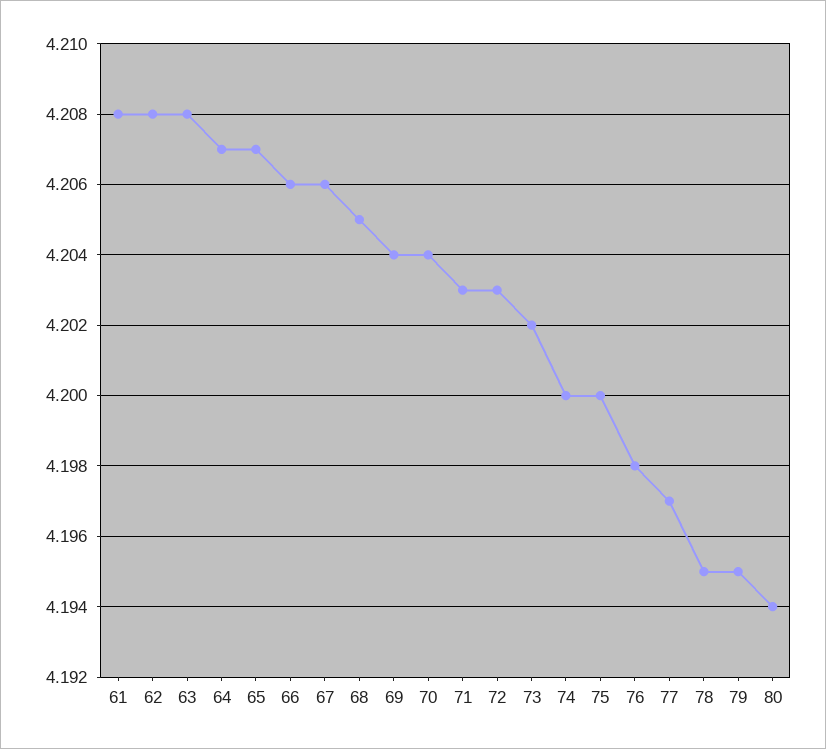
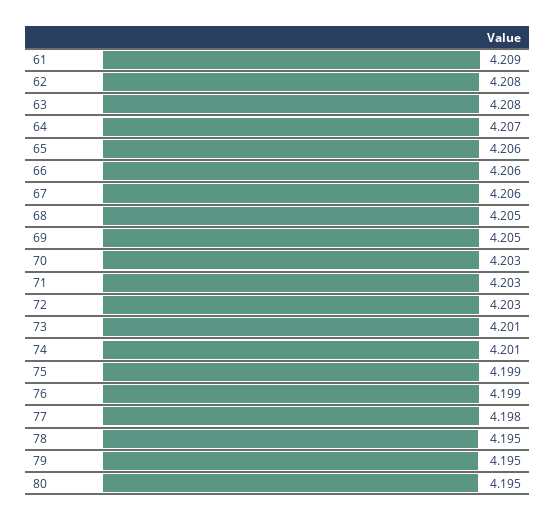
  {
-   "61": 4.208,
+   "61": 4.209,
    "62": 4.208,
    "63": 4.208,
    "64": 4.207,
-   "65": 4.207,
+   "65": 4.206,
    "66": 4.206,
    "67": 4.206,
    "68": 4.205,
-   "69": 4.204,
+   "69": 4.205,
-   "70": 4.204,
+   "70": 4.203,
    "71": 4.203,
    "72": 4.203,
-   "73": 4.202,
+   "73": 4.201,
-   "74": 4.2,
+   "74": 4.201,
-   "75": 4.2,
+   "75": 4.199,
-   "76": 4.198,
+   "76": 4.199,
-   "77": 4.197,
+   "77": 4.198,
    "78": 4.195,
    "79": 4.195,
-   "80": 4.194
+   "80": 4.195
  }

